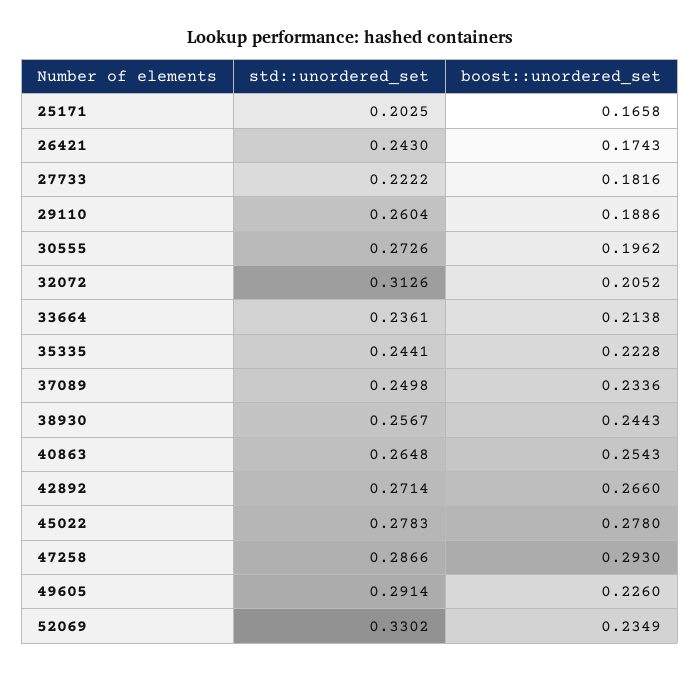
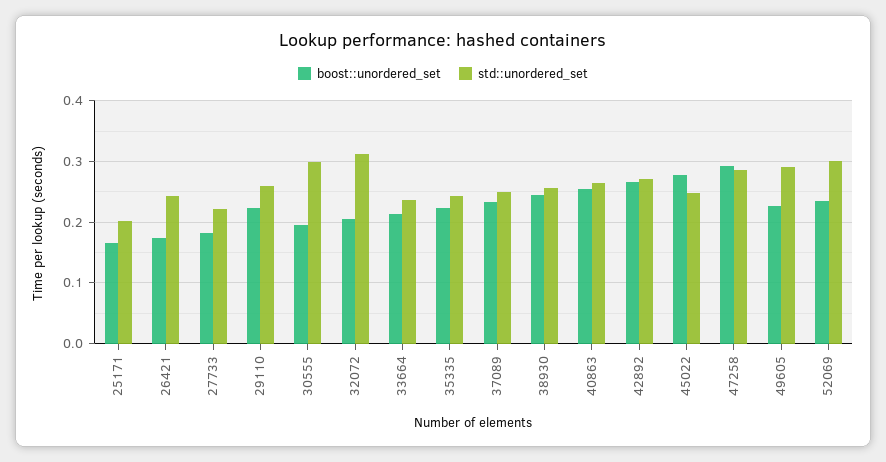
  {
    "std::unordered_set": {
      "25171": 0.2025,
      "26421": 0.243,
      "27733": 0.2222,
      "29110": 0.2604,
-     "30555": 0.2726,
+     "30555": 0.3,
      "32072": 0.3126,
      "33664": 0.2361,
      "35335": 0.2441,
      "37089": 0.2498,
      "38930": 0.2567,
      "40863": 0.2648,
      "42892": 0.2714,
-     "45022": 0.2783,
+     "45022": 0.25,
      "47258": 0.2866,
      "49605": 0.2914,
-     "52069": 0.3302
+     "52069": 0.3
    },
    "boost::unordered_set": {
      "25171": 0.1658,
      "26421": 0.1743,
      "27733": 0.1816,
-     "29110": 0.1886,
+     "29110": 0.22,
      "30555": 0.1962,
      "32072": 0.2052,
      "33664": 0.2138,
      "35335": 0.2228,
      "37089": 0.2336,
      "38930": 0.2443,
      "40863": 0.2543,
      "42892": 0.266,
      "45022": 0.278,
      "47258": 0.293,
      "49605": 0.226,
      "52069": 0.2349
    }
  }

